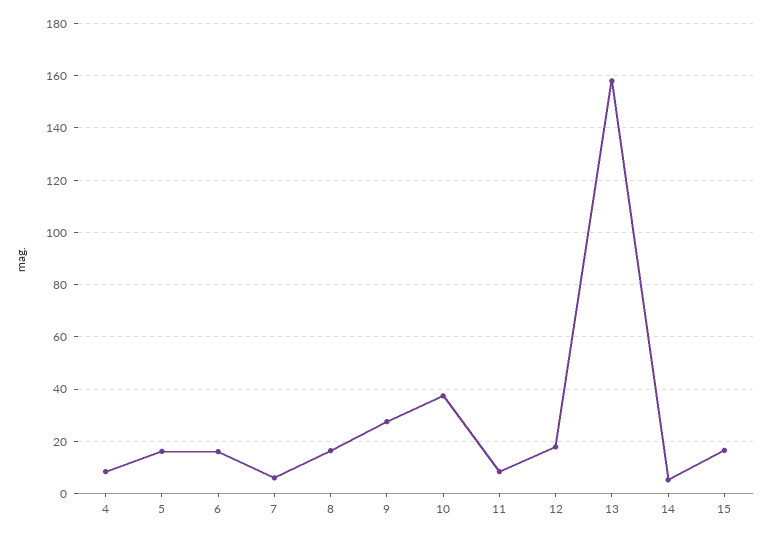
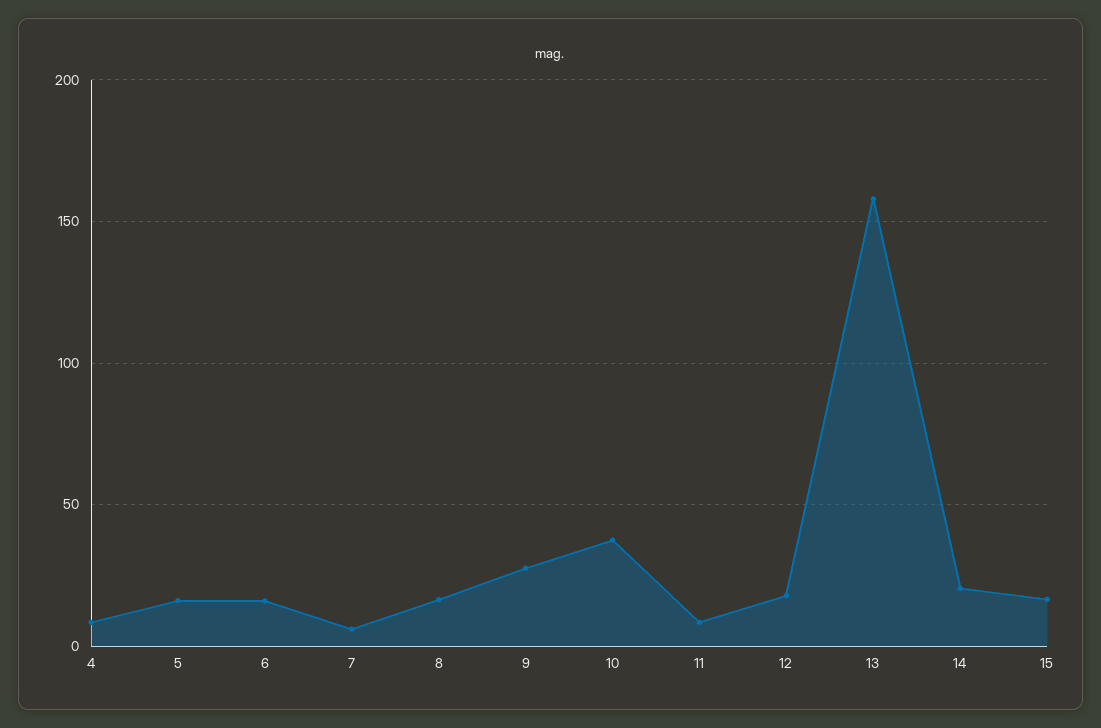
  {
    "4": 7.5,
    "5": 15,
    "6": 15,
    "7": 5,
    "8": 17.5,
    "9": 27.5,
    "10": 37.5,
    "11": 7.5,
    "12": 17.5,
    "13": 157.5,
-   "14": 5,
+   "14": 20,
    "15": 17.5
  }

